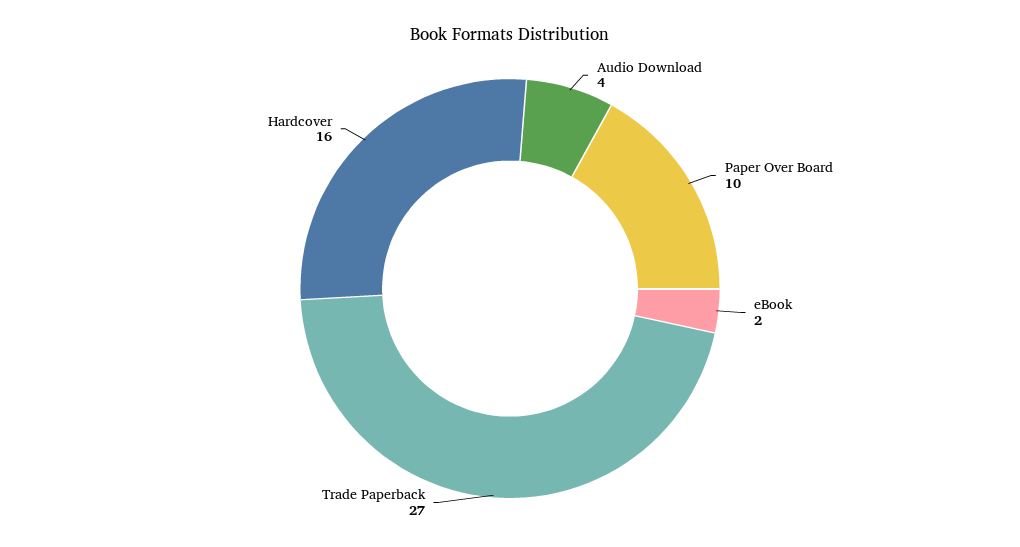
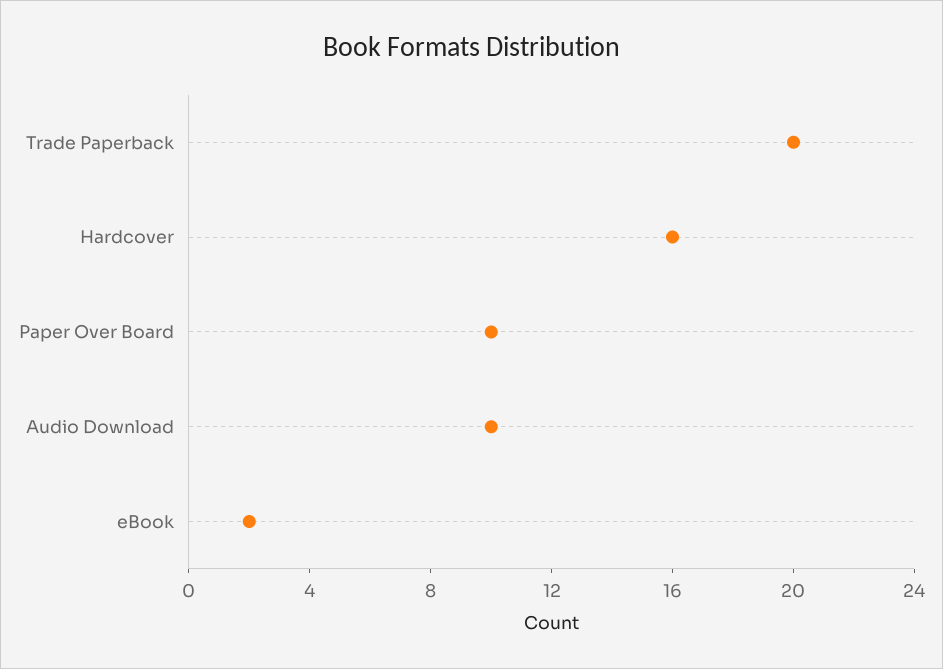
  {
-   "Audio Download": 4,
+   "Audio Download": 10,
    "Paper Over Board": 10,
    "eBook": 2,
-   "Trade Paperback": 27,
+   "Trade Paperback": 20,
    "Hardcover": 16
  }

